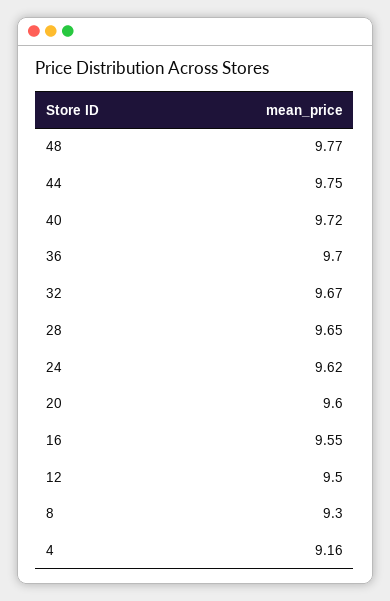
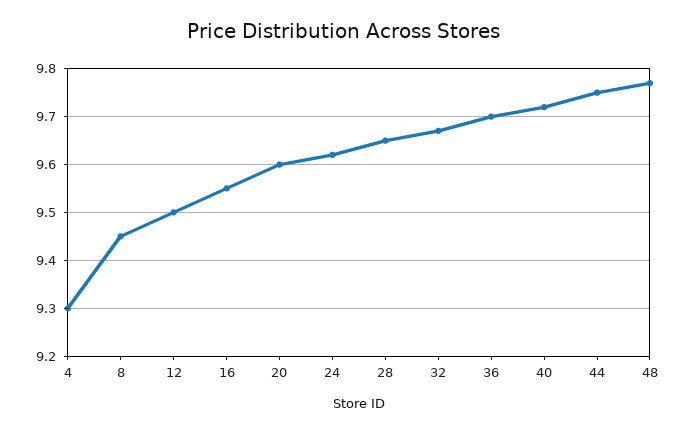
  {
    "48": 9.77,
    "44": 9.75,
    "40": 9.72,
    "36": 9.7,
    "32": 9.67,
    "28": 9.65,
    "24": 9.62,
    "20": 9.6,
    "16": 9.55,
    "12": 9.5,
-   "8": 9.3,
+   "8": 9.45,
-   "4": 9.16
+   "4": 9.3
  }

